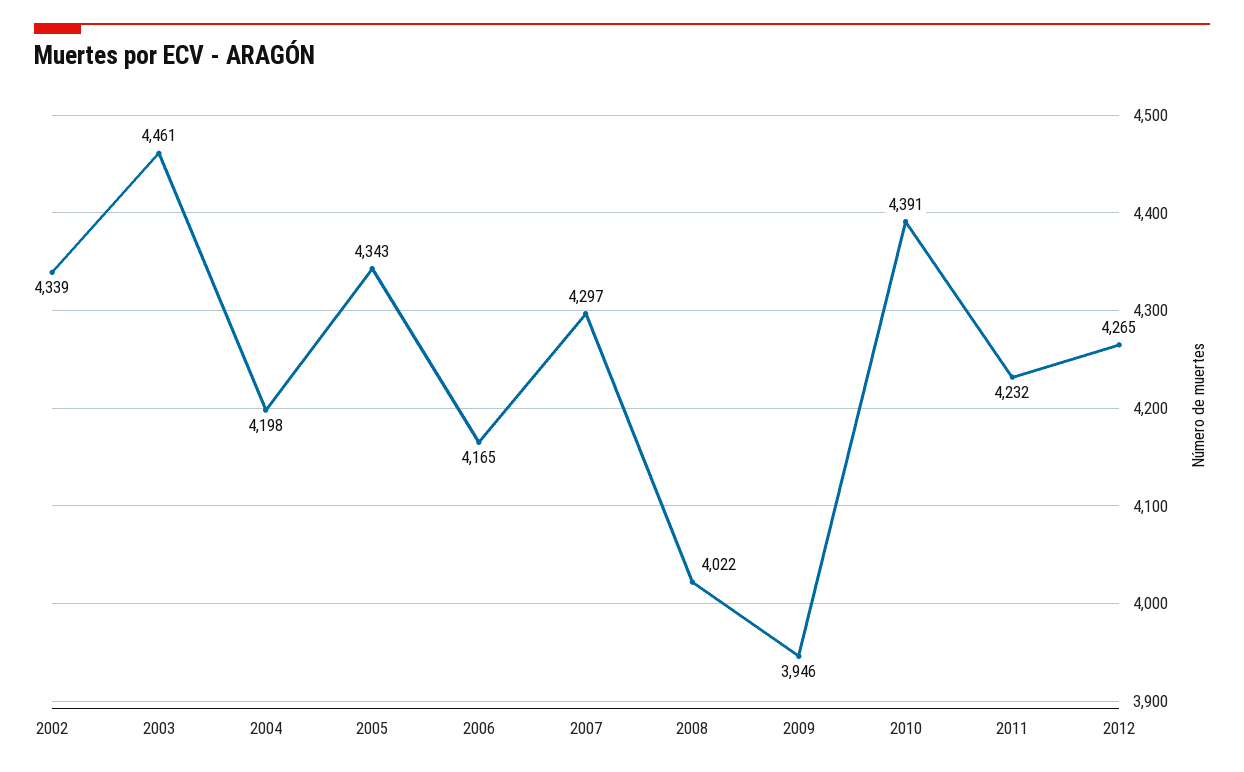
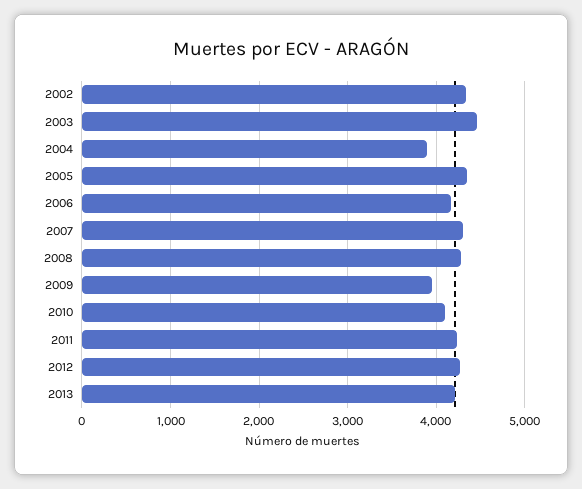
  {
    "2002": 4339,
    "2003": 4461,
-   "2004": 4198,
+   "2004": 3900,
    "2005": 4343,
    "2006": 4165,
    "2007": 4297,
-   "2008": 4022,
+   "2008": 4300,
    "2009": 3946,
-   "2010": 4391,
+   "2010": 4100,
    "2011": 4232,
-   "2012": 4265
+   "2012": 4265,
+   "2013": 4200
  }

